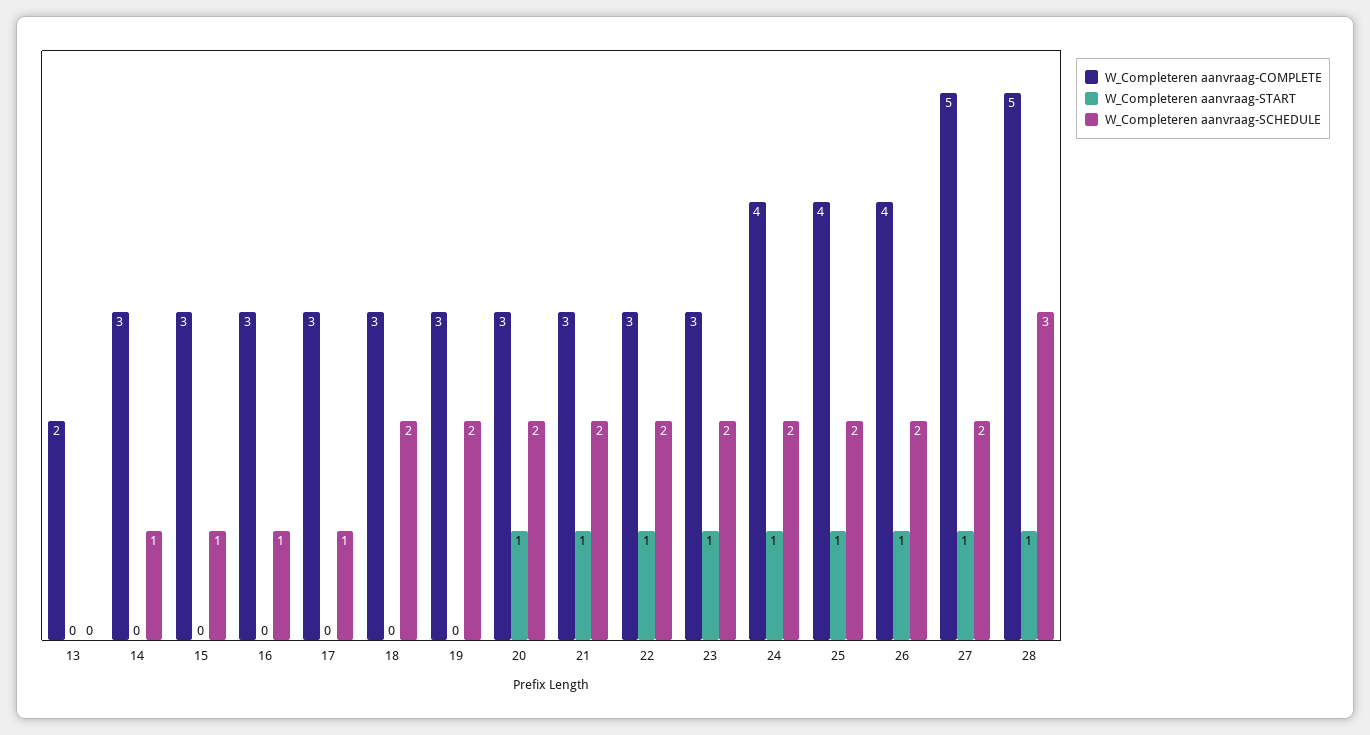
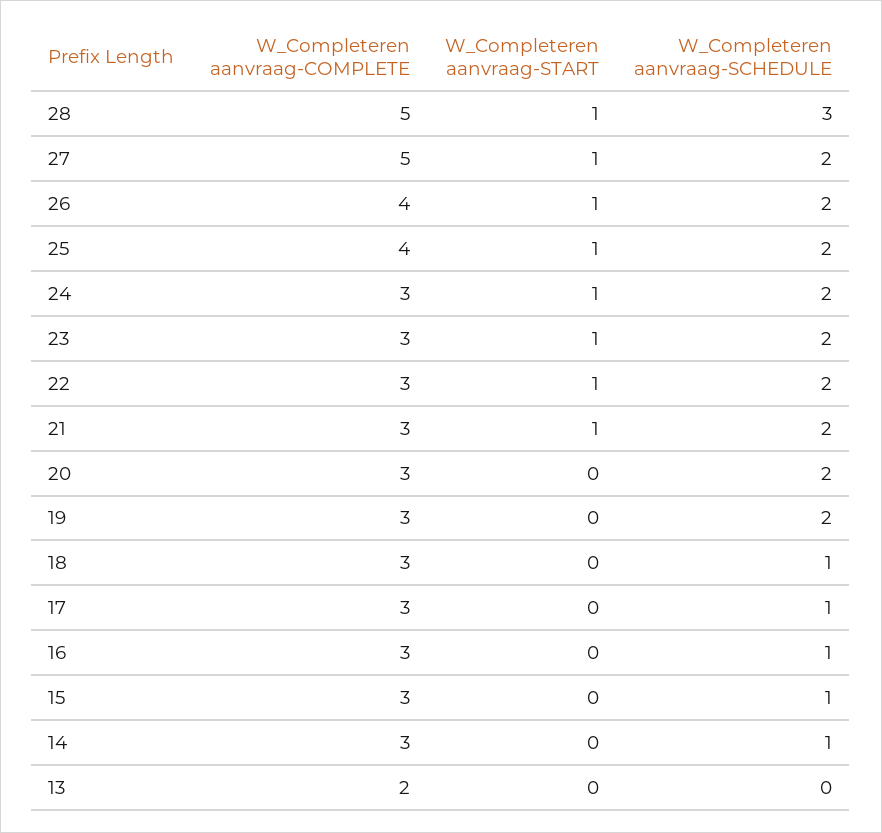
  {
    "W_Completeren aanvraag-COMPLETE": {
      "13": 2,
      "14": 3,
      "15": 3,
      "16": 3,
      "17": 3,
      "18": 3,
      "19": 3,
      "20": 3,
      "21": 3,
      "22": 3,
      "23": 3,
-     "24": 4,
+     "24": 3,
      "25": 4,
      "26": 4,
      "27": 5,
      "28": 5
    },
    "W_Completeren aanvraag-START": {
      "13": 0,
      "14": 0,
      "15": 0,
      "16": 0,
      "17": 0,
      "18": 0,
      "19": 0,
-     "20": 1,
+     "20": 0,
      "21": 1,
      "22": 1,
      "23": 1,
      "24": 1,
      "25": 1,
      "26": 1,
      "27": 1,
      "28": 1
    },
    "W_Completeren aanvraag-SCHEDULE": {
      "13": 0,
      "14": 1,
      "15": 1,
      "16": 1,
      "17": 1,
-     "18": 2,
+     "18": 1,
      "19": 2,
      "20": 2,
      "21": 2,
      "22": 2,
      "23": 2,
      "24": 2,
      "25": 2,
      "26": 2,
      "27": 2,
      "28": 3
    }
  }

